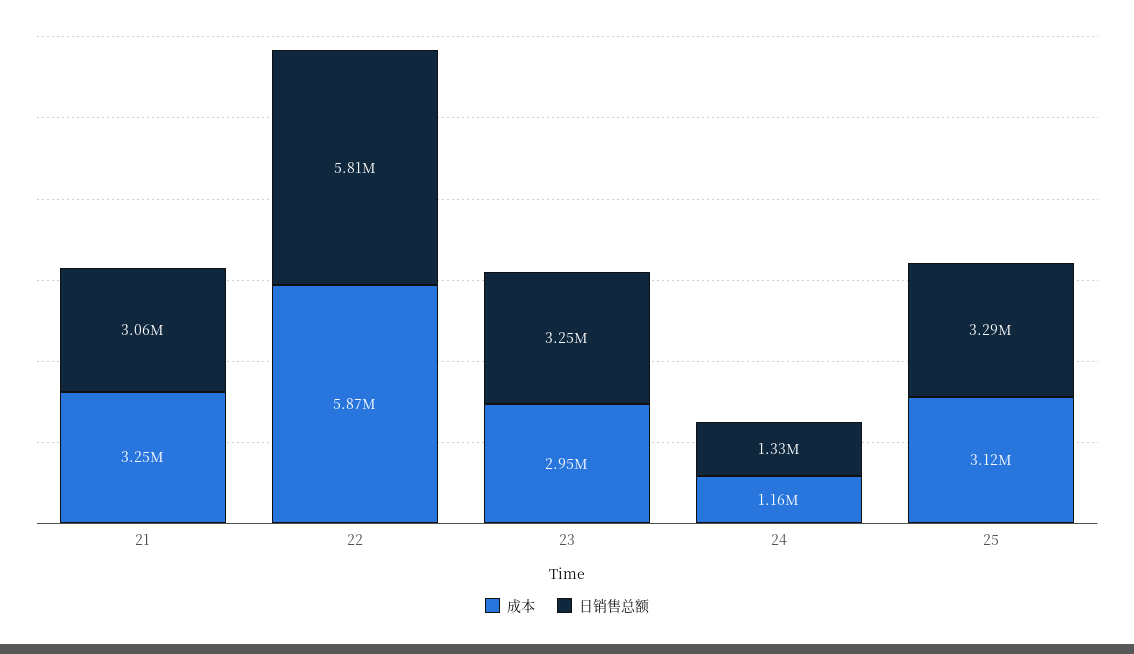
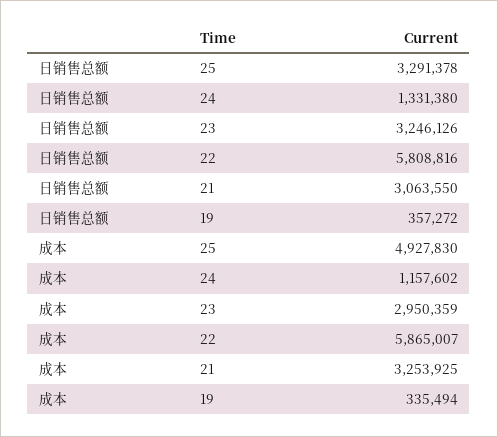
  {
    "成本": {
      "21": 3253925,
      "22": 5865007,
      "23": 2950359,
      "24": 1157602,
-     "25": 3120000
+     "25": 4927830,
+     "19": 335494
    },
    "日销售总额": {
      "21": 3063550,
      "22": 5808816,
      "23": 3246126,
      "24": 1331380,
-     "25": 3291378
+     "25": 3291378,
+     "19": 357272
    }
  }

